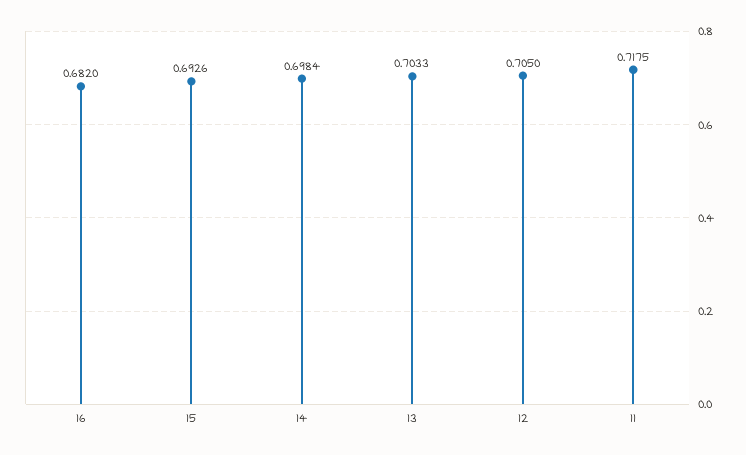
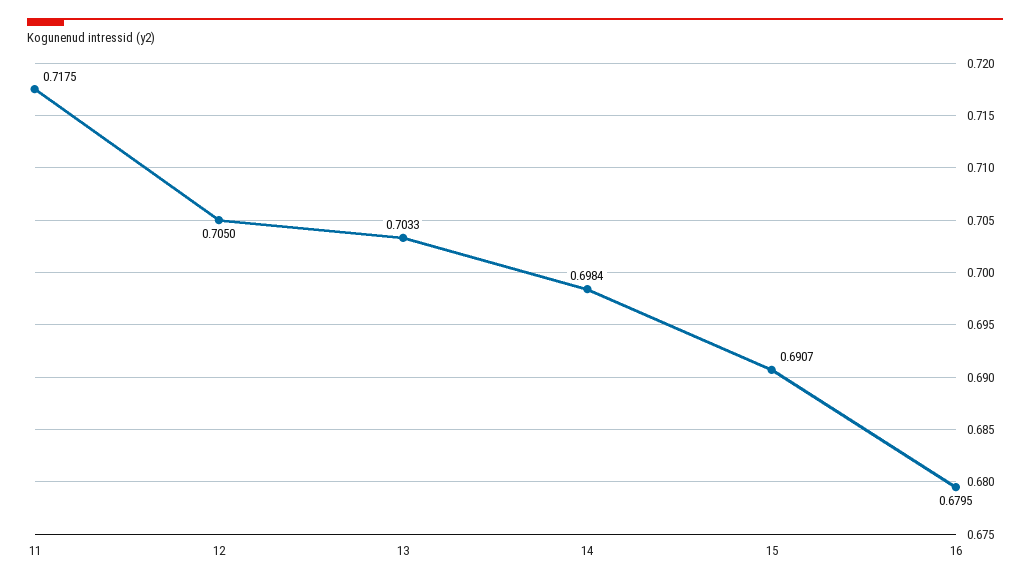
  {
-   "16": 0.682,
+   "16": 0.6795,
-   "15": 0.6926,
+   "15": 0.6907,
    "14": 0.6984,
    "13": 0.7033,
    "12": 0.705,
    "11": 0.7175
  }

